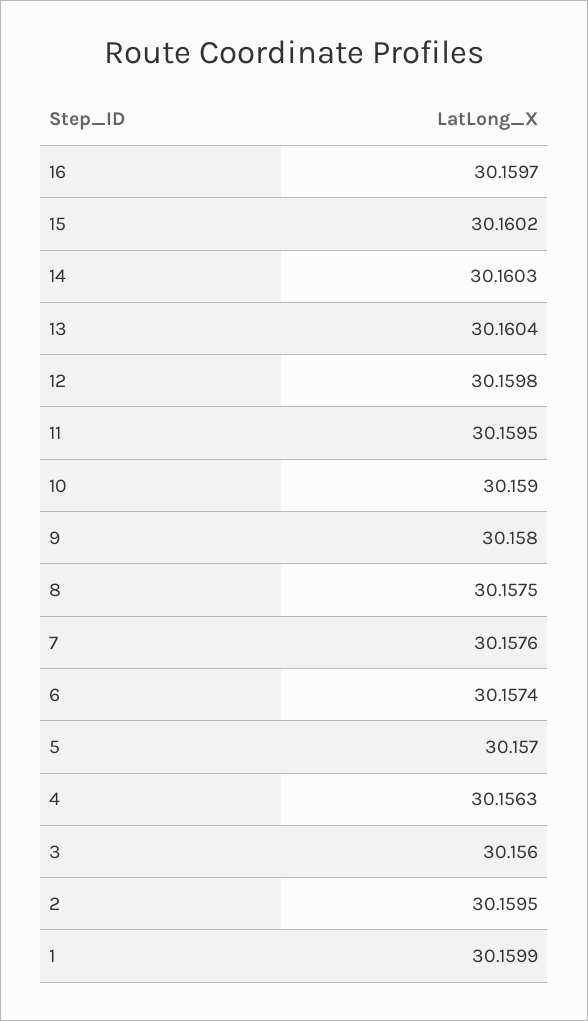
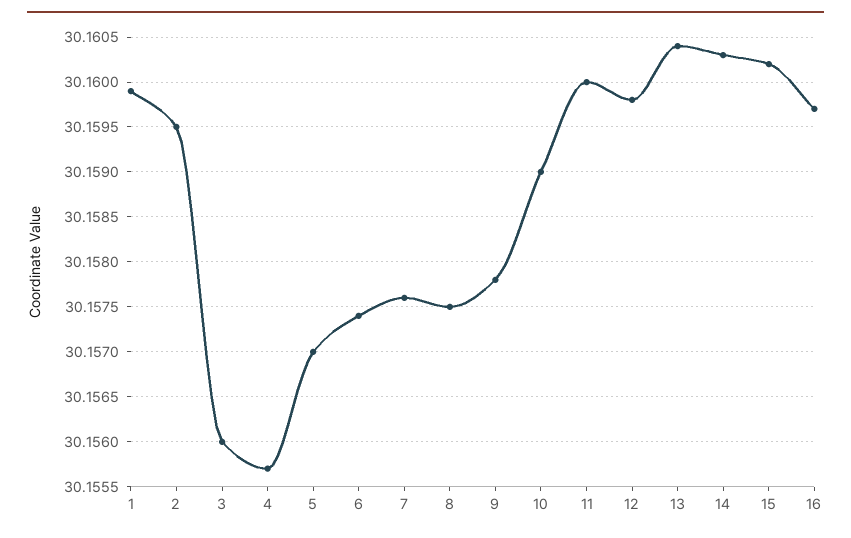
  {
    "16": 30.1597,
    "15": 30.1602,
    "14": 30.1603,
    "13": 30.1604,
    "12": 30.1598,
-   "11": 30.1595,
+   "11": 30.16,
    "10": 30.159,
-   "9": 30.158,
+   "9": 30.1578,
    "8": 30.1575,
    "7": 30.1576,
    "6": 30.1574,
    "5": 30.157,
-   "4": 30.1563,
+   "4": 30.1557,
    "3": 30.156,
    "2": 30.1595,
    "1": 30.1599
  }

